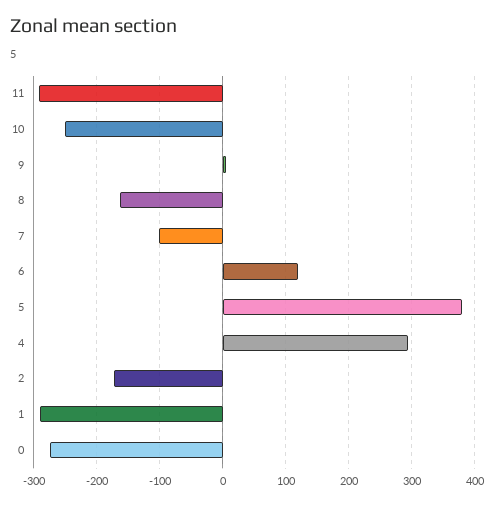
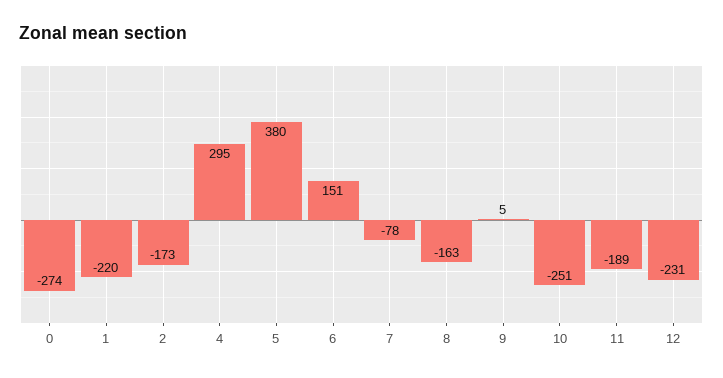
  {
-   "11": -290,
+   "11": -189,
    "10": -251,
    "9": 5,
    "8": -163,
-   "7": -100,
+   "7": -78,
-   "6": 120,
+   "6": 151,
    "5": 380,
    "4": 295,
    "2": -173,
-   "1": -290,
+   "1": -220,
-   "0": -274
+   "0": -274,
+   "12": -231
  }

